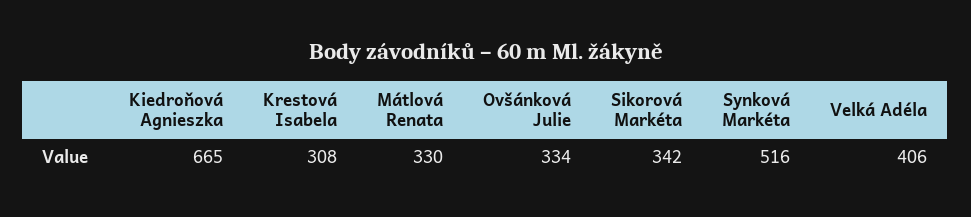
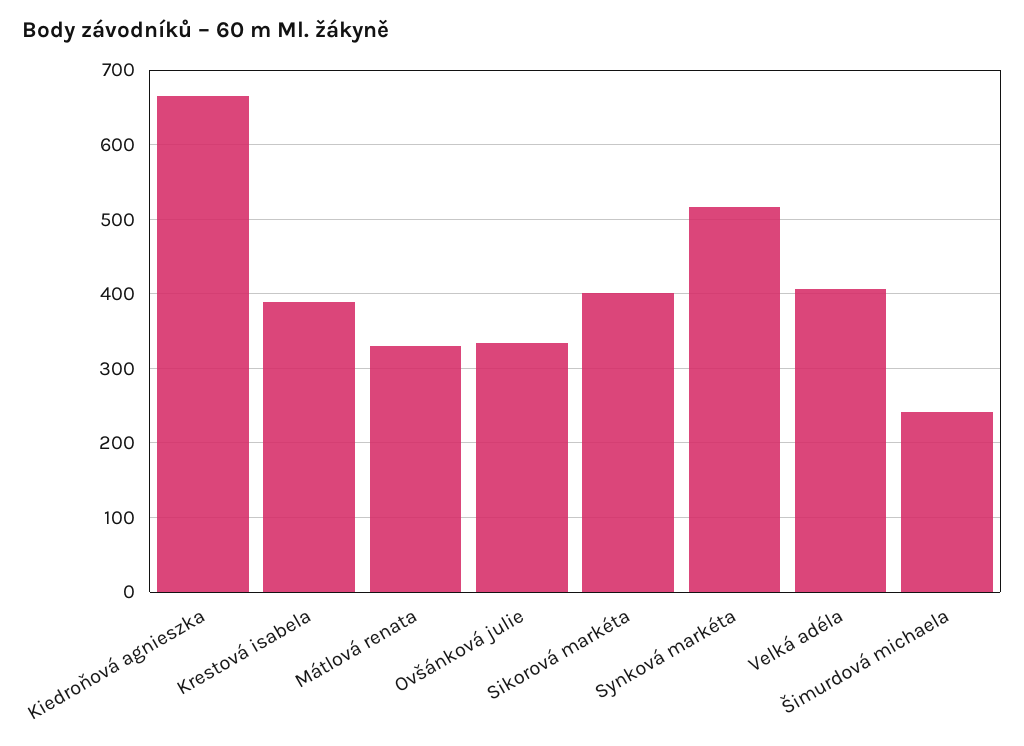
  {
    "Kiedroňová Agnieszka": 665,
-   "Krestová Isabela": 308,
+   "Krestová Isabela": 390,
    "Mátlová Renata": 330,
    "Ovšánková Julie": 334,
-   "Sikorová Markéta": 342,
+   "Sikorová Markéta": 400,
    "Synková Markéta": 516,
-   "Velká Adéla": 406
+   "Velká Adéla": 406,
+   "Šimurdová michaela": 240
  }

